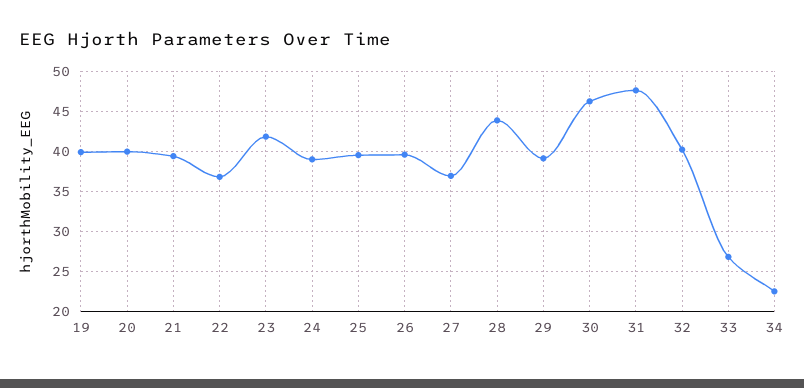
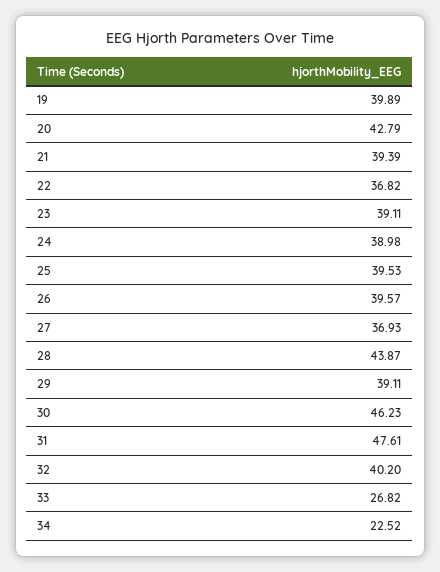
  {
    "19": 39.89,
-   "20": 40,
+   "20": 42.79,
    "21": 39.39,
    "22": 36.82,
-   "23": 42,
+   "23": 39.11,
    "24": 38.98,
    "25": 39.53,
    "26": 39.57,
    "27": 36.93,
    "28": 43.87,
    "29": 39.11,
    "30": 46.23,
    "31": 47.61,
    "32": 40.2,
    "33": 26.82,
    "34": 22.52
  }

